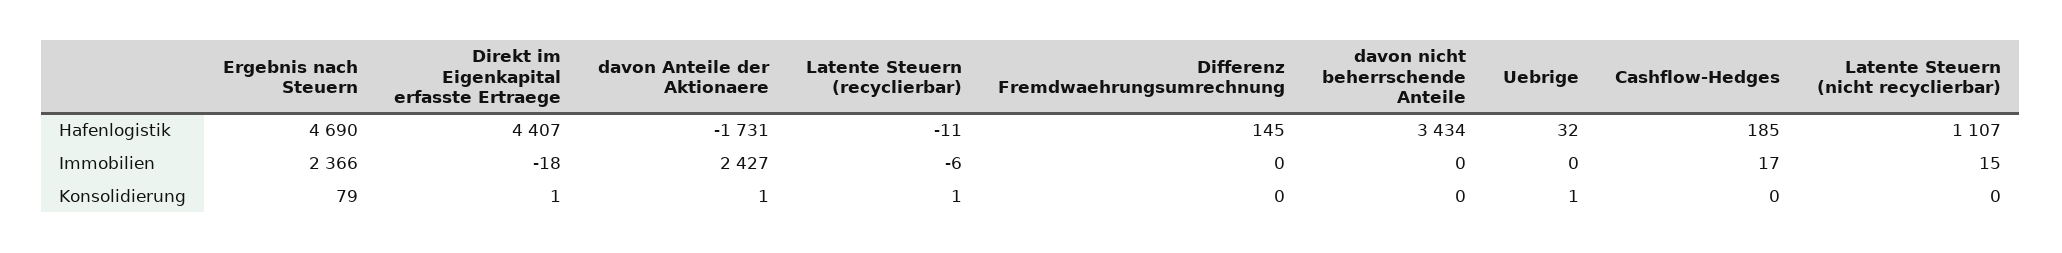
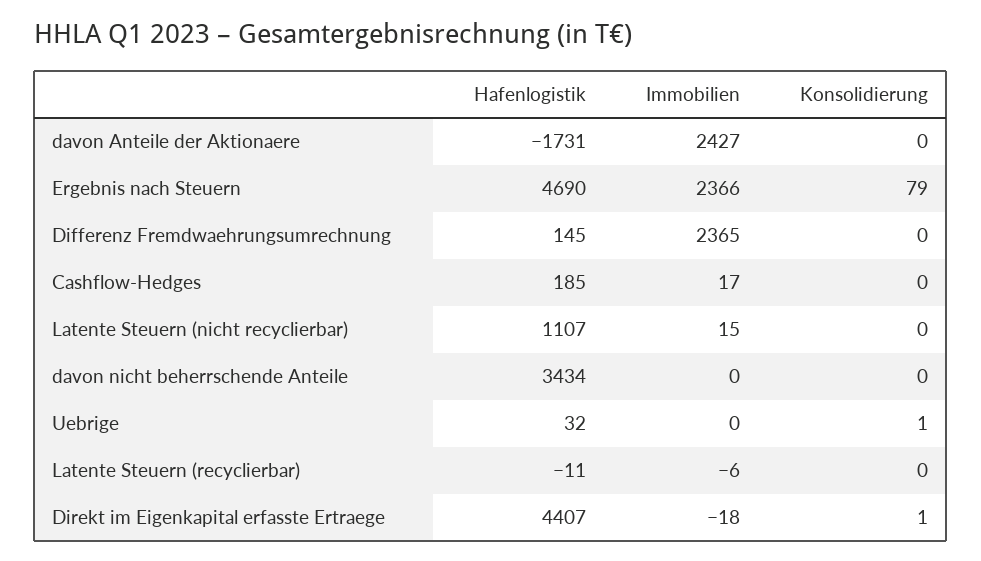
  {
    "Ergebnis nach Steuern": {
      "Hafenlogistik": 4690,
      "Immobilien": 2366,
      "Konsolidierung": 79
    },
    "Direkt im Eigenkapital erfasste Ertraege": {
      "Hafenlogistik": 4407,
      "Immobilien": -18,
      "Konsolidierung": 1
    },
    "davon Anteile der Aktionaere": {
      "Hafenlogistik": -1731,
      "Immobilien": 2427,
-     "Konsolidierung": 1
+     "Konsolidierung": 0
    },
    "Latente Steuern (recyclierbar)": {
      "Hafenlogistik": -11,
      "Immobilien": -6,
-     "Konsolidierung": 1
+     "Konsolidierung": 0
    },
    "Differenz Fremdwaehrungsumrechnung": {
      "Hafenlogistik": 145,
-     "Immobilien": 0,
+     "Immobilien": 2365,
      "Konsolidierung": 0
    },
    "davon nicht beherrschende Anteile": {
      "Hafenlogistik": 3434,
      "Immobilien": 0,
      "Konsolidierung": 0
    },
    "Uebrige": {
      "Hafenlogistik": 32,
      "Immobilien": 0,
      "Konsolidierung": 1
    },
    "Cashflow-Hedges": {
      "Hafenlogistik": 185,
      "Immobilien": 17,
      "Konsolidierung": 0
    },
    "Latente Steuern (nicht recyclierbar)": {
      "Hafenlogistik": 1107,
      "Immobilien": 15,
      "Konsolidierung": 0
    }
  }

